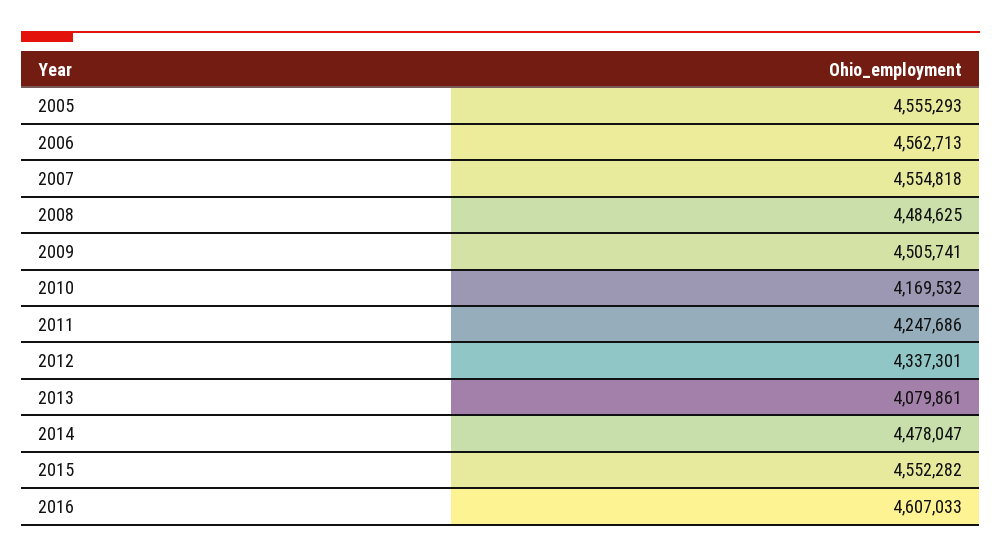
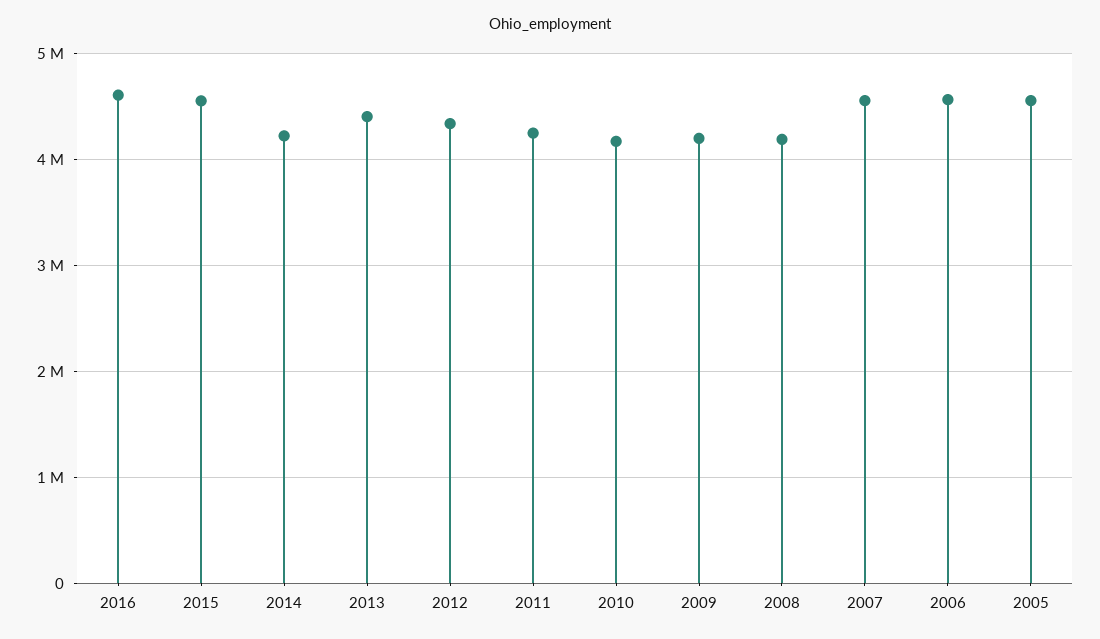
  {
    "2005": 4555293,
    "2006": 4562713,
    "2007": 4554818,
-   "2008": 4484625,
+   "2008": 4200000,
-   "2009": 4505741,
+   "2009": 4200000,
    "2010": 4169532,
    "2011": 4247686,
    "2012": 4337301,
-   "2013": 4079861,
+   "2013": 4400000,
-   "2014": 4478047,
+   "2014": 4200000,
    "2015": 4552282,
    "2016": 4607033
  }

